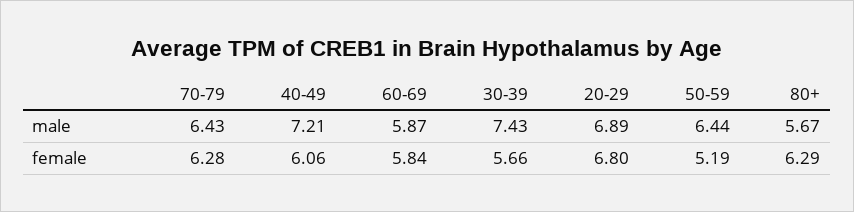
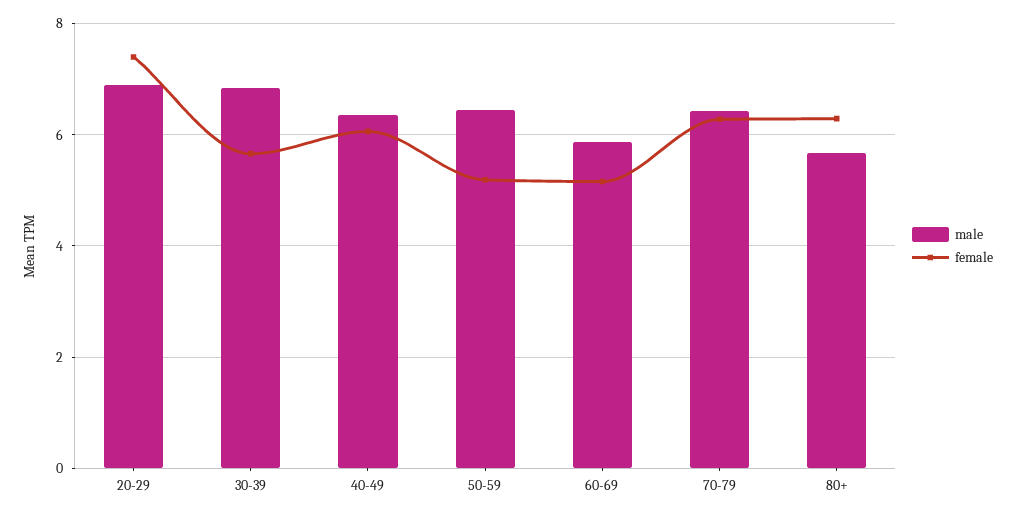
  {
    "male": {
      "70-79": 6.43,
-     "40-49": 7.21,
+     "40-49": 6.4,
      "60-69": 5.87,
-     "30-39": 7.43,
+     "30-39": 6.8,
      "20-29": 6.89,
      "50-59": 6.44,
      "80+": 5.67
    },
    "female": {
      "70-79": 6.28,
      "40-49": 6.06,
-     "60-69": 5.84,
+     "60-69": 5.2,
      "30-39": 5.66,
-     "20-29": 6.8,
+     "20-29": 7.4,
      "50-59": 5.19,
      "80+": 6.29
    }
  }

